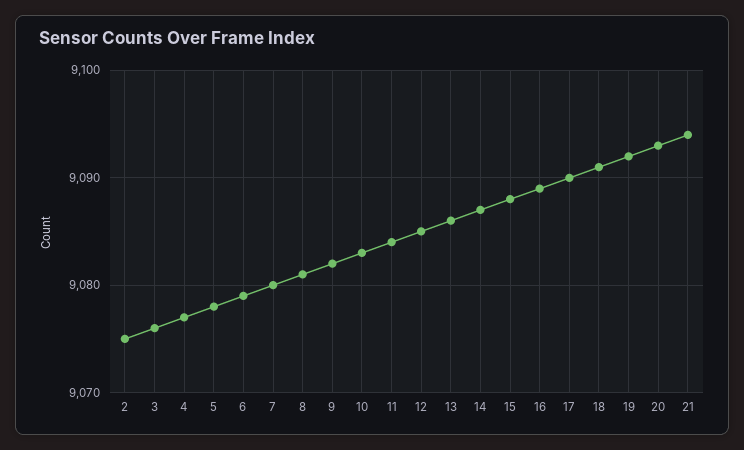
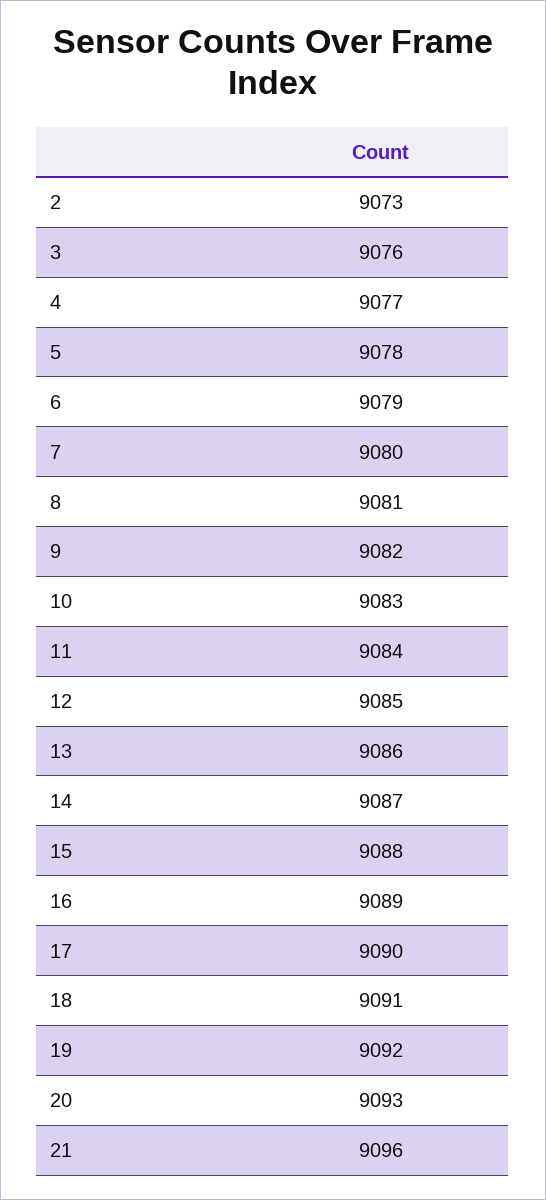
  {
-   "2": 9075,
+   "2": 9073,
    "3": 9076,
    "4": 9077,
    "5": 9078,
    "6": 9079,
    "7": 9080,
    "8": 9081,
    "9": 9082,
    "10": 9083,
    "11": 9084,
    "12": 9085,
    "13": 9086,
    "14": 9087,
    "15": 9088,
    "16": 9089,
    "17": 9090,
    "18": 9091,
    "19": 9092,
    "20": 9093,
-   "21": 9094
+   "21": 9096
  }

